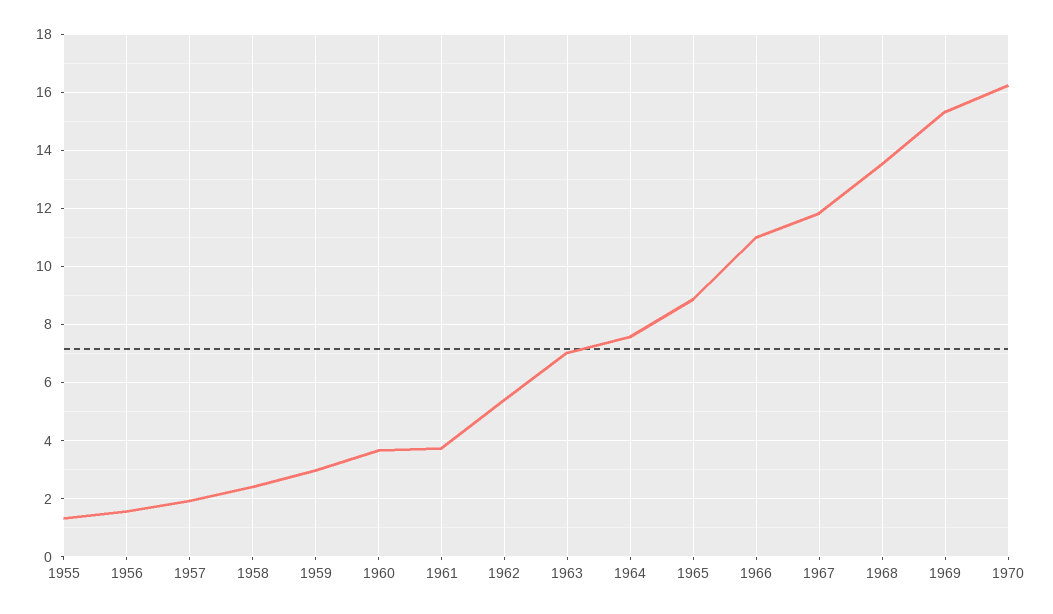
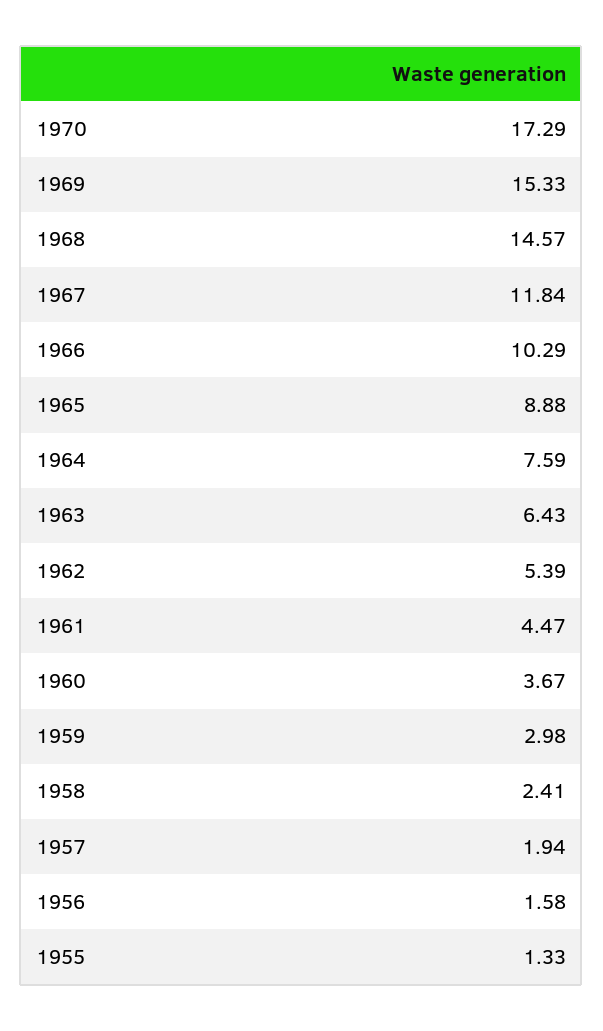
  {
    "1955": 1.33,
    "1956": 1.58,
    "1957": 1.94,
    "1958": 2.41,
    "1959": 2.98,
    "1960": 3.67,
-   "1961": 3.75,
+   "1961": 4.47,
    "1962": 5.39,
-   "1963": 7,
+   "1963": 6.43,
    "1964": 7.59,
    "1965": 8.88,
-   "1966": 11,
+   "1966": 10.29,
    "1967": 11.84,
-   "1968": 13.5,
+   "1968": 14.57,
    "1969": 15.33,
-   "1970": 16.25
+   "1970": 17.29
  }

